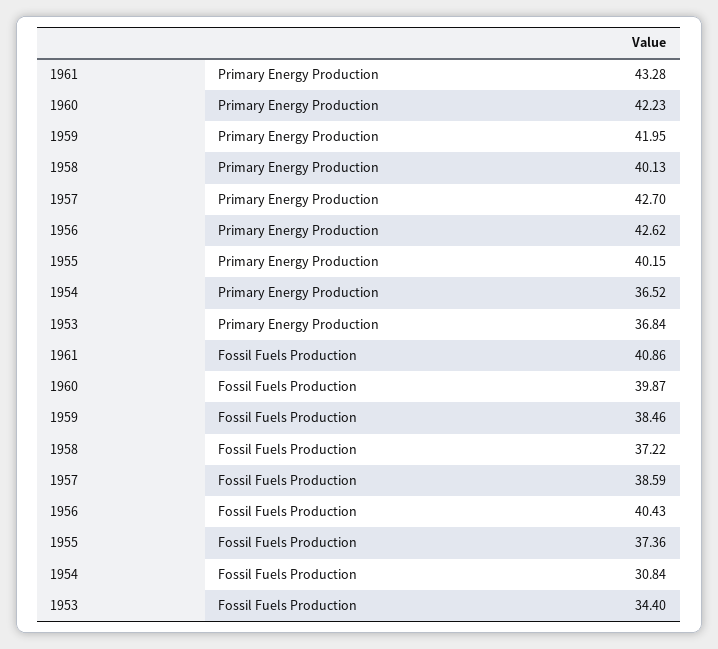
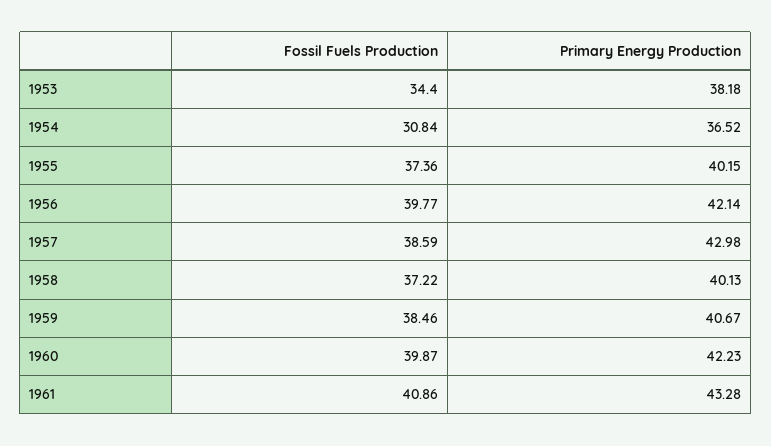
  {
    "1961": {
      "Primary Energy Production": 43.28,
      "Fossil Fuels Production": 40.86
    },
    "1960": {
      "Primary Energy Production": 42.23,
      "Fossil Fuels Production": 39.87
    },
    "1959": {
-     "Primary Energy Production": 41.95,
+     "Primary Energy Production": 40.67,
      "Fossil Fuels Production": 38.46
    },
    "1958": {
      "Primary Energy Production": 40.13,
      "Fossil Fuels Production": 37.22
    },
    "1957": {
-     "Primary Energy Production": 42.7,
+     "Primary Energy Production": 42.98,
      "Fossil Fuels Production": 38.59
    },
    "1956": {
-     "Primary Energy Production": 42.62,
+     "Primary Energy Production": 42.14,
-     "Fossil Fuels Production": 40.43
+     "Fossil Fuels Production": 39.77
    },
    "1955": {
      "Primary Energy Production": 40.15,
      "Fossil Fuels Production": 37.36
    },
    "1954": {
      "Primary Energy Production": 36.52,
      "Fossil Fuels Production": 30.84
    },
    "1953": {
-     "Primary Energy Production": 36.84,
+     "Primary Energy Production": 38.18,
      "Fossil Fuels Production": 34.4
    }
  }

